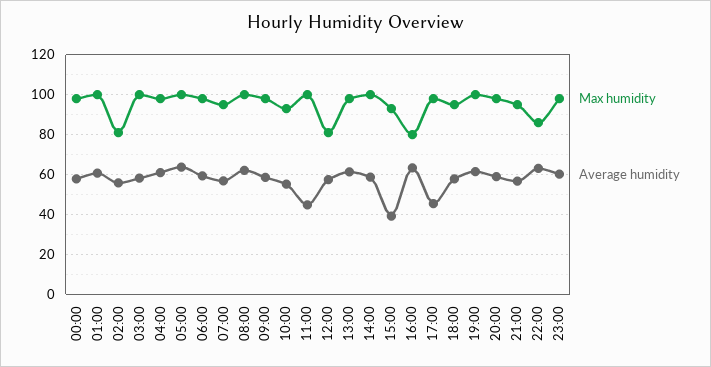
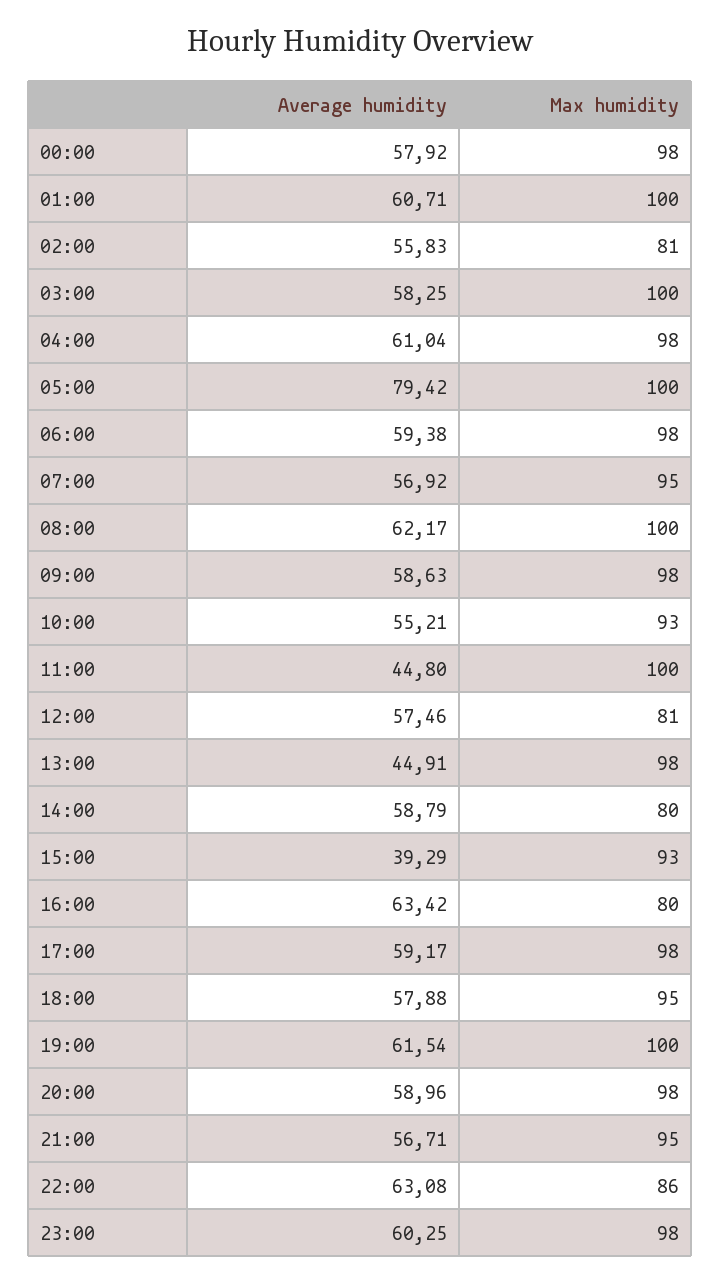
  {
    "Max humidity": {
      "00:00": 98,
      "01:00": 100,
      "02:00": 81,
      "03:00": 100,
      "04:00": 98,
      "05:00": 100,
      "06:00": 98,
      "07:00": 95,
      "08:00": 100,
      "09:00": 98,
      "10:00": 93,
      "11:00": 100,
      "12:00": 81,
      "13:00": 98,
-     "14:00": 100,
+     "14:00": 80,
      "15:00": 93,
      "16:00": 80,
      "17:00": 98,
      "18:00": 95,
      "19:00": 100,
      "20:00": 98,
      "21:00": 95,
      "22:00": 86,
      "23:00": 98
    },
    "Average humidity": {
      "00:00": 57.92,
      "01:00": 60.71,
      "02:00": 55.83,
      "03:00": 58.25,
      "04:00": 61.04,
-     "05:00": 65,
+     "05:00": 79.42,
      "06:00": 59.38,
      "07:00": 56.92,
      "08:00": 62.17,
      "09:00": 58.63,
      "10:00": 55.21,
      "11:00": 44.8,
      "12:00": 57.46,
-     "13:00": 60,
+     "13:00": 44.91,
      "14:00": 58.79,
      "15:00": 39.29,
      "16:00": 63.42,
-     "17:00": 45,
+     "17:00": 59.17,
      "18:00": 57.88,
      "19:00": 61.54,
      "20:00": 58.96,
      "21:00": 56.71,
      "22:00": 63.08,
      "23:00": 60.25
    }
  }

